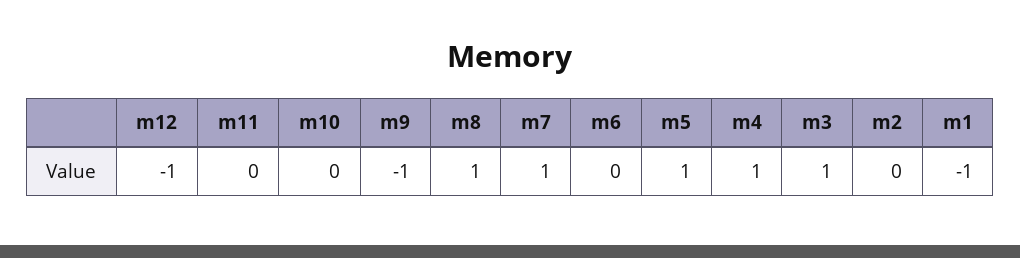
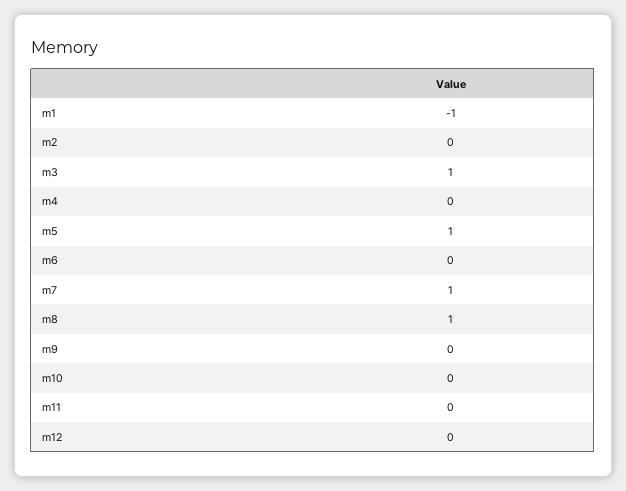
  {
-   "m12": -1,
+   "m12": 0,
    "m11": 0,
    "m10": 0,
-   "m9": -1,
+   "m9": 0,
    "m8": 1,
    "m7": 1,
    "m6": 0,
    "m5": 1,
-   "m4": 1,
+   "m4": 0,
    "m3": 1,
    "m2": 0,
    "m1": -1
  }

